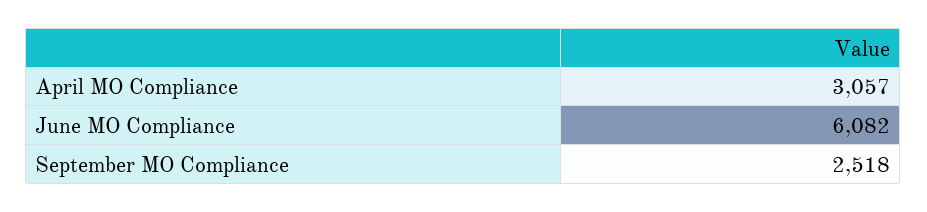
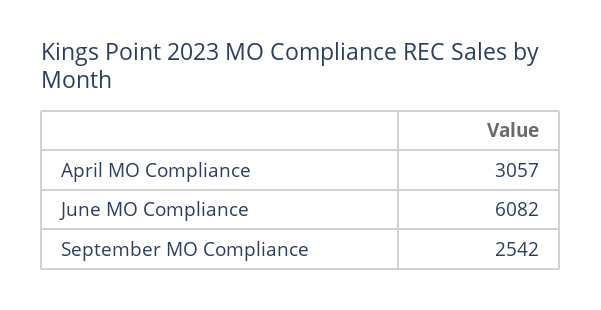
  {
    "April MO Compliance": 3057,
    "June MO Compliance": 6082,
-   "September MO Compliance": 2518
+   "September MO Compliance": 2542
  }

